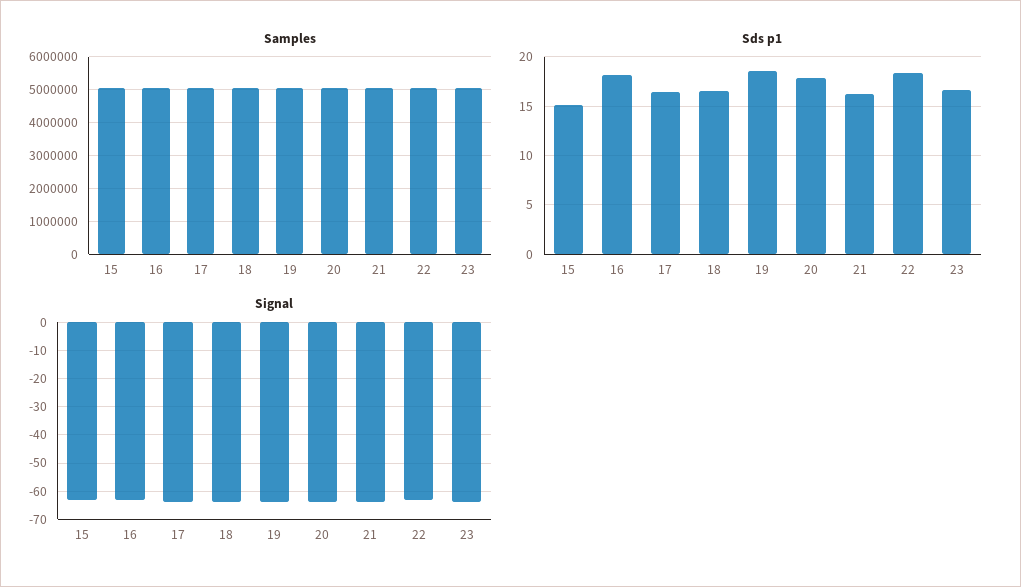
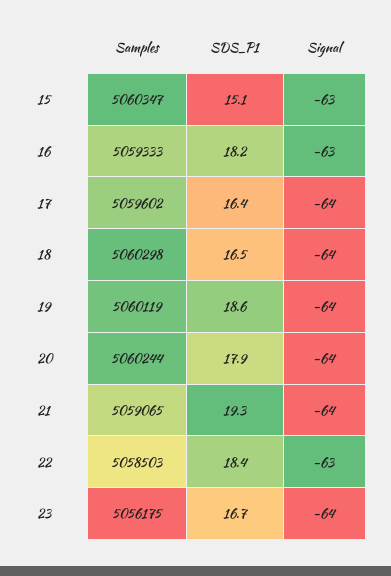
  {
    "Samples": {
      "15": 5060347,
      "16": 5059333,
      "17": 5059602,
      "18": 5060298,
      "19": 5060119,
      "20": 5060244,
      "21": 5059065,
      "22": 5058503,
      "23": 5056175
    },
    "Sds p1": {
      "15": 15.1,
      "16": 18.2,
      "17": 16.4,
      "18": 16.5,
      "19": 18.6,
      "20": 17.9,
-     "21": 16,
+     "21": 19.3,
      "22": 18.4,
      "23": 16.7
    },
    "Signal": {
      "15": -63,
      "16": -63,
      "17": -64,
      "18": -64,
      "19": -64,
      "20": -64,
      "21": -64,
      "22": -63,
      "23": -64
    }
  }

